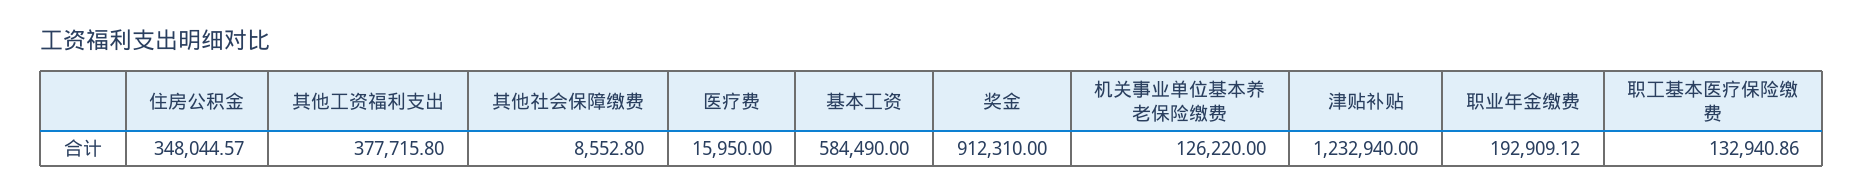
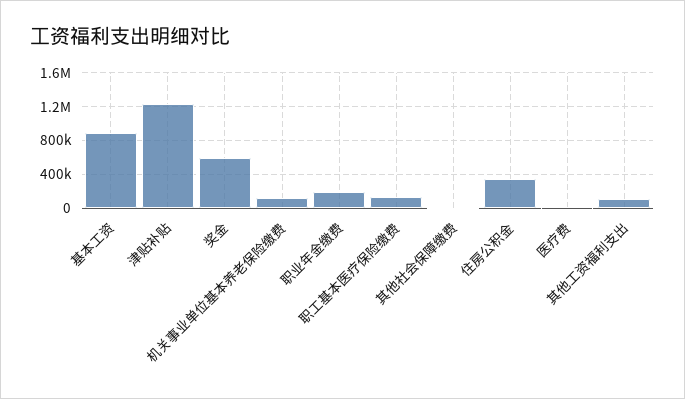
  {
    "住房公积金": 348044.57,
-   "其他工资福利支出": 377715.8,
+   "其他工资福利支出": 100000,
    "其他社会保障缴费": 8552.8,
    "医疗费": 15950,
-   "基本工资": 584490,
+   "基本工资": 900000,
-   "奖金": 912310,
+   "奖金": 600000,
    "机关事业单位基本养老保险缴费": 126220,
    "津贴补贴": 1232940,
    "职业年金缴费": 192909.12,
    "职工基本医疗保险缴费": 132940.86
  }

